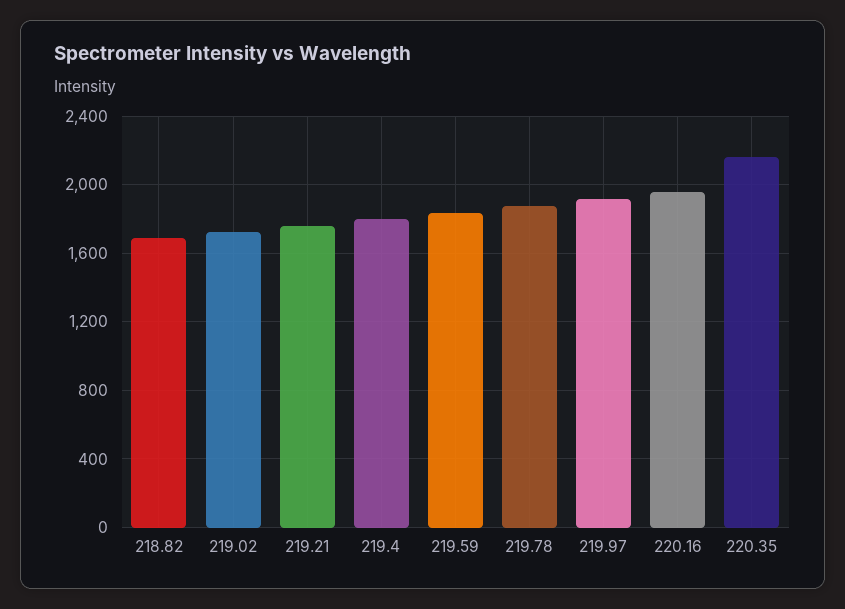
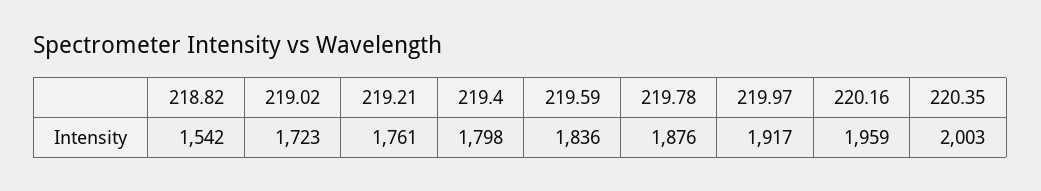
  {
-   "218.82": 1700,
+   "218.82": 1542,
    "219.02": 1723,
    "219.21": 1761,
    "219.4": 1798,
    "219.59": 1836,
    "219.78": 1876,
    "219.97": 1917,
    "220.16": 1959,
-   "220.35": 2150
+   "220.35": 2003
  }

